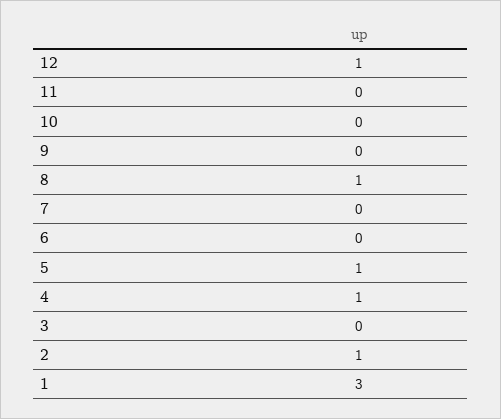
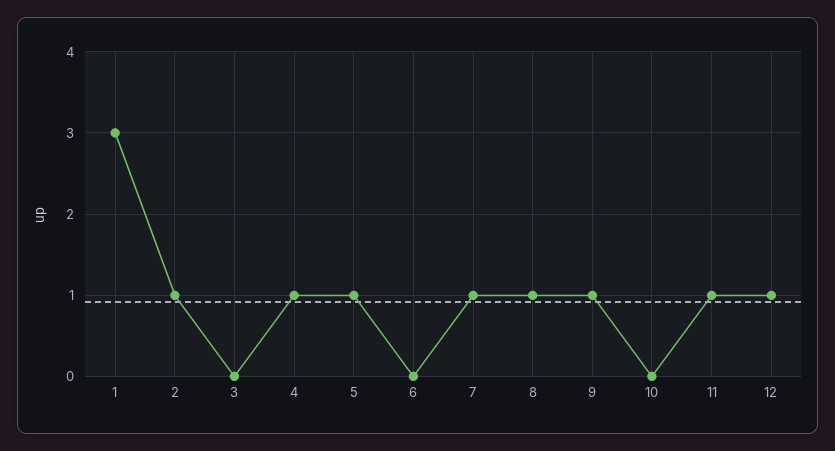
  {
    "12": 1,
-   "11": 0,
+   "11": 1,
    "10": 0,
-   "9": 0,
+   "9": 1,
    "8": 1,
-   "7": 0,
+   "7": 1,
    "6": 0,
    "5": 1,
    "4": 1,
    "3": 0,
    "2": 1,
    "1": 3
  }

